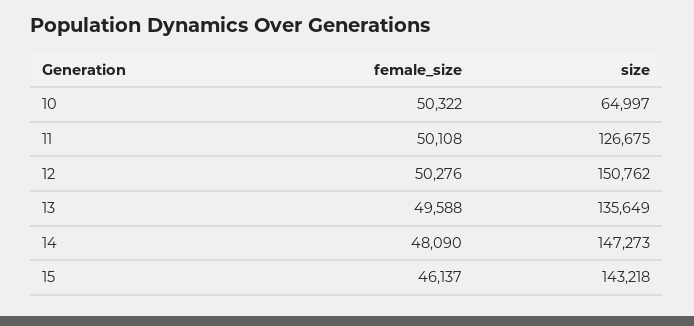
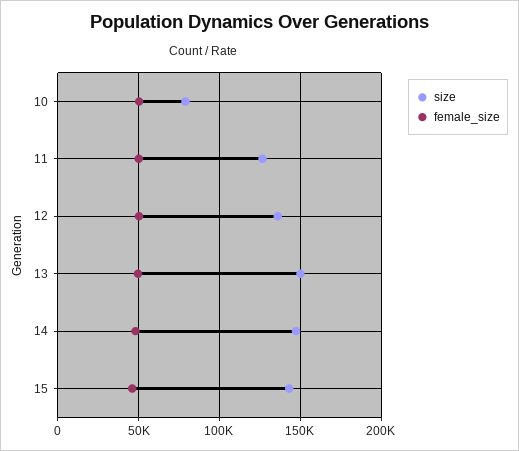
  {
    "female_size": {
      "10": 50322,
      "11": 50108,
      "12": 50276,
      "13": 49588,
      "14": 48090,
      "15": 46137
    },
    "size": {
-     "10": 64997,
+     "10": 80000,
      "11": 126675,
-     "12": 150762,
+     "12": 135000,
-     "13": 135649,
+     "13": 150000,
      "14": 147273,
      "15": 143218
    }
  }

